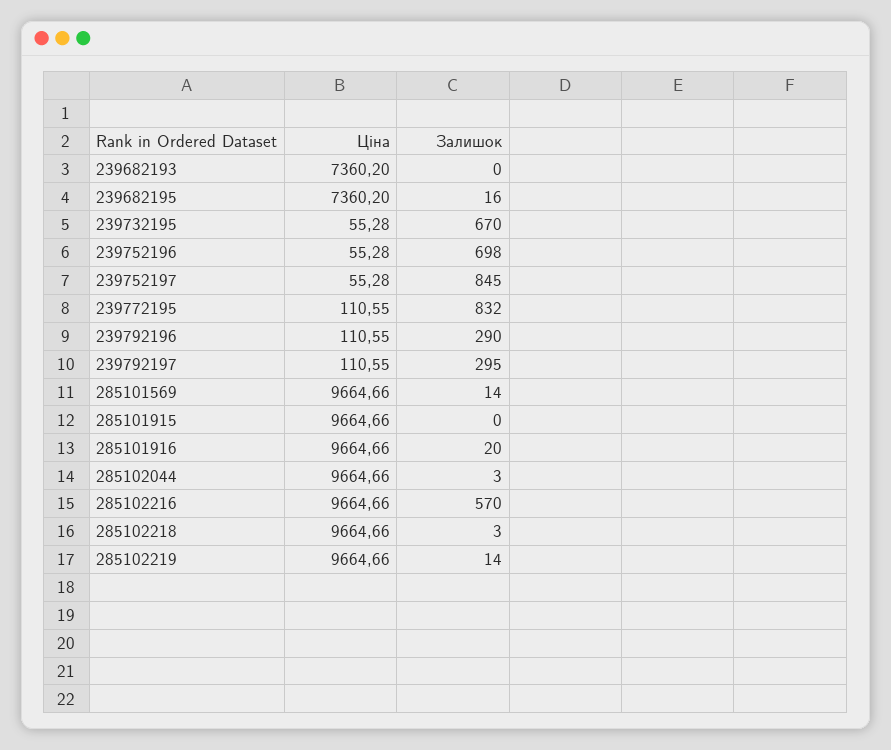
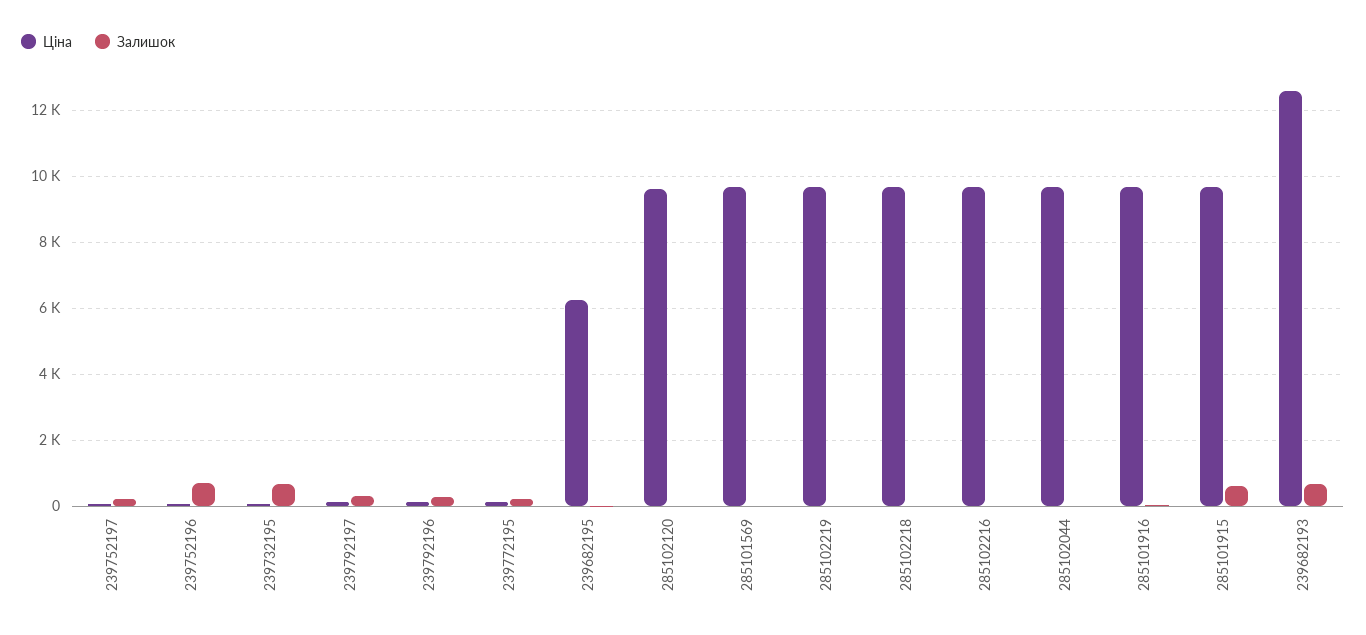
  {
    "Ціна": {
-     "239682193": 7360.2,
+     "239682193": 12600,
-     "239682195": 7360.2,
+     "239682195": 6200,
      "239732195": 55.28,
      "239752196": 55.28,
      "239752197": 55.28,
      "239772195": 110.55,
      "239792196": 110.55,
      "239792197": 110.55,
      "285101569": 9664.66,
      "285101915": 9664.66,
      "285101916": 9664.66,
      "285102044": 9664.66,
      "285102216": 9664.66,
      "285102218": 9664.66,
-     "285102219": 9664.66
+     "285102219": 9664.66,
+     "285102120": 9600
    },
    "Залишок": {
-     "239682193": 0,
+     "239682193": 600,
      "239682195": 16,
      "239732195": 670,
      "239752196": 698,
-     "239752197": 845,
+     "239752197": 200,
-     "239772195": 832,
+     "239772195": 200,
      "239792196": 290,
      "239792197": 295,
      "285101569": 14,
-     "285101915": 0,
+     "285101915": 600,
      "285101916": 20,
      "285102044": 3,
-     "285102216": 570,
+     "285102216": 0,
      "285102218": 3,
-     "285102219": 14
+     "285102219": 14,
+     "285102120": 0
    }
  }

